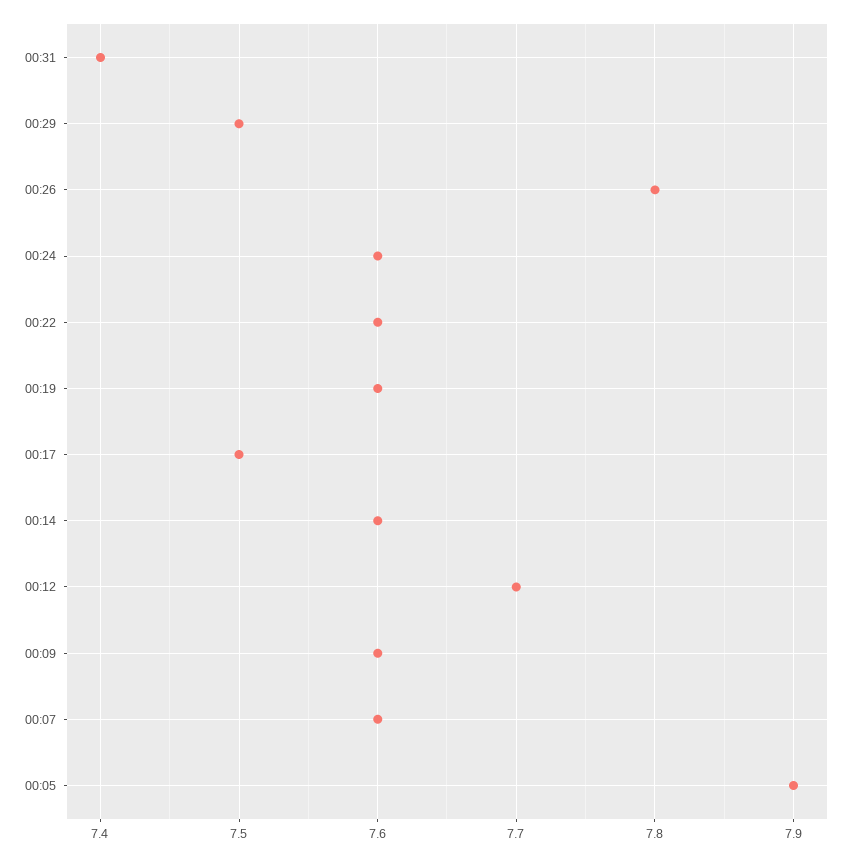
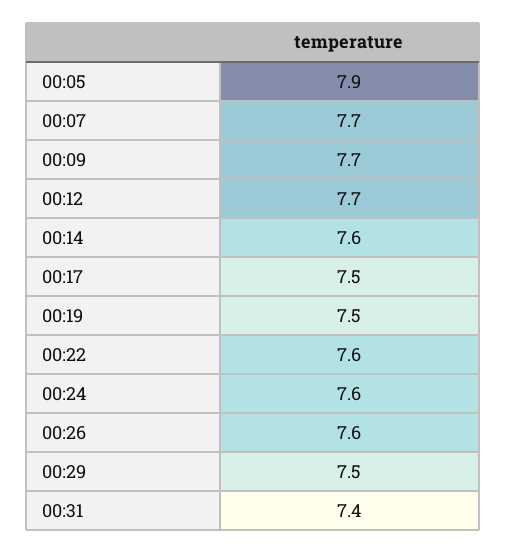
  {
    "00:31": 7.4,
    "00:29": 7.5,
-   "00:26": 7.8,
+   "00:26": 7.6,
    "00:24": 7.6,
    "00:22": 7.6,
-   "00:19": 7.6,
+   "00:19": 7.5,
    "00:17": 7.5,
    "00:14": 7.6,
    "00:12": 7.7,
-   "00:09": 7.6,
+   "00:09": 7.7,
-   "00:07": 7.6,
+   "00:07": 7.7,
    "00:05": 7.9
  }

